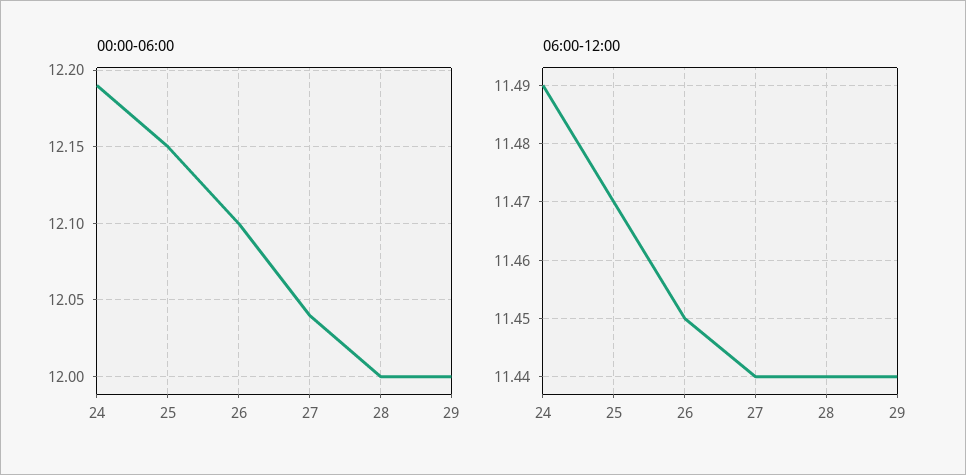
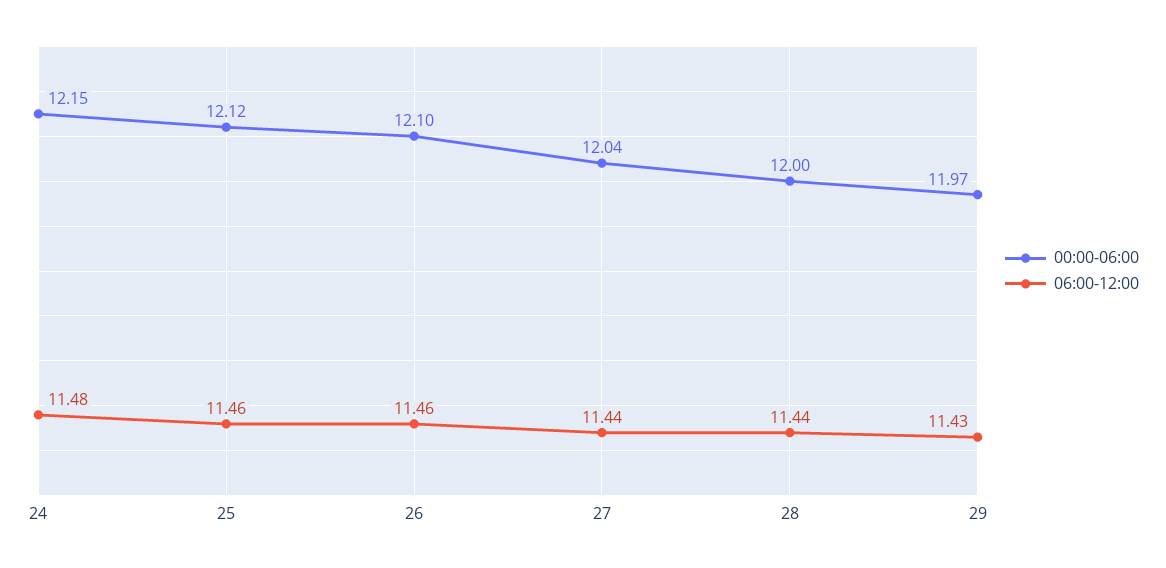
  {
    "00:00-06:00": {
-     "24": 12.19,
+     "24": 12.15,
-     "25": 12.15,
+     "25": 12.12,
      "26": 12.1,
      "27": 12.04,
      "28": 12,
-     "29": 12
+     "29": 11.97
    },
    "06:00-12:00": {
-     "24": 11.49,
+     "24": 11.48,
-     "25": 11.47,
+     "25": 11.46,
-     "26": 11.45,
+     "26": 11.46,
      "27": 11.44,
      "28": 11.44,
-     "29": 11.44
+     "29": 11.43
    }
  }

